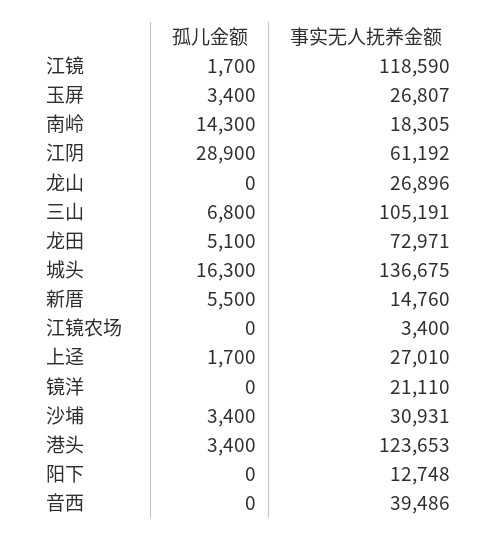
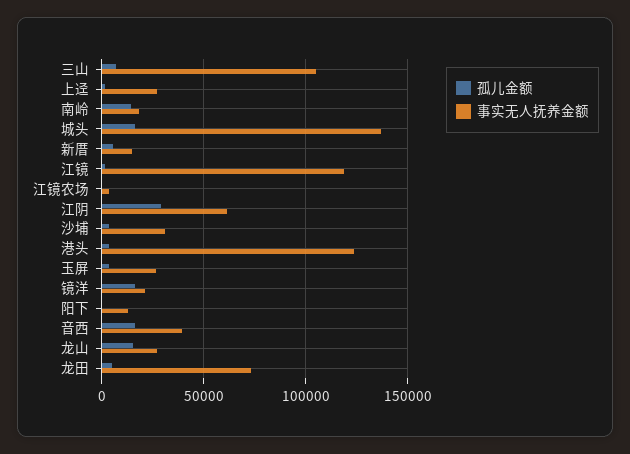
  {
    "孤儿金额": {
      "江镜": 1700,
      "玉屏": 3400,
      "南岭": 14300,
      "江阴": 28900,
-     "龙山": 0,
+     "龙山": 15000,
      "三山": 6800,
      "龙田": 5100,
      "城头": 16300,
      "新厝": 5500,
      "江镜农场": 0,
      "上迳": 1700,
-     "镜洋": 0,
+     "镜洋": 15000,
      "沙埔": 3400,
      "港头": 3400,
      "阳下": 0,
-     "音西": 0
+     "音西": 15000
    },
    "事实无人抚养金额": {
      "江镜": 118590,
      "玉屏": 26807,
      "南岭": 18305,
      "江阴": 61192,
      "龙山": 26896,
      "三山": 105191,
      "龙田": 72971,
      "城头": 136675,
      "新厝": 14760,
      "江镜农场": 3400,
      "上迳": 27010,
      "镜洋": 21110,
      "沙埔": 30931,
      "港头": 123653,
      "阳下": 12748,
      "音西": 39486
    }
  }

